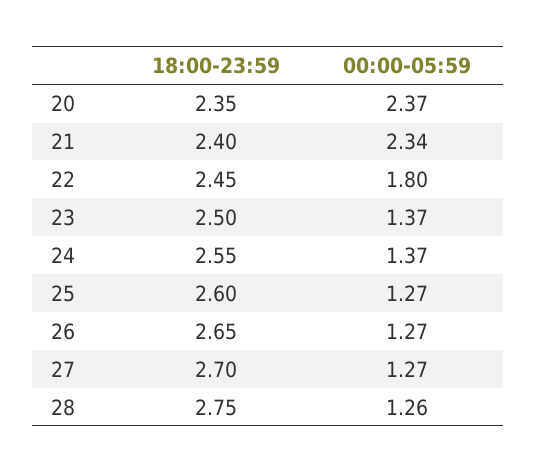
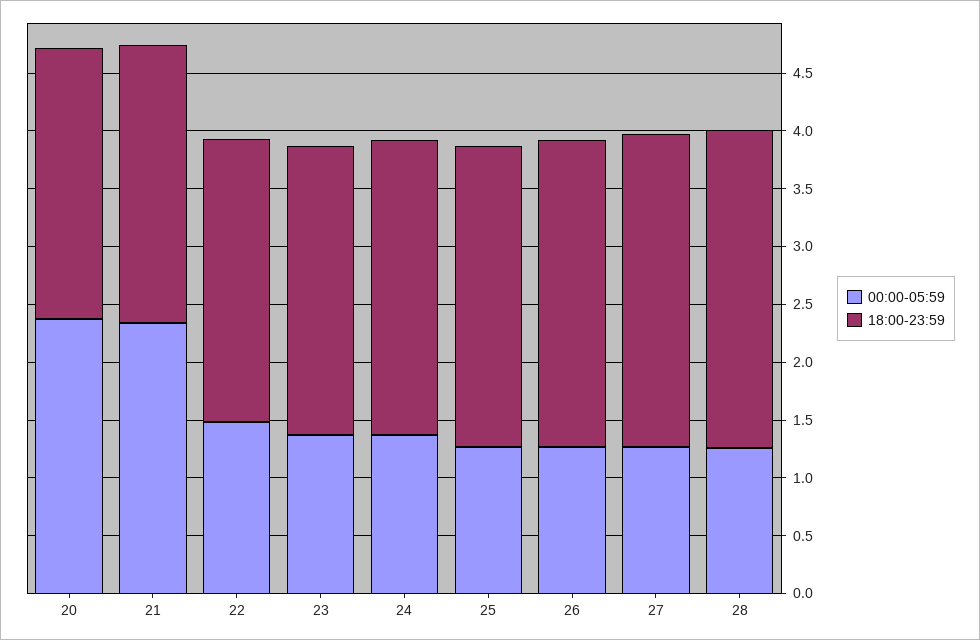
  {
    "18:00-23:59": {
      "20": 2.35,
      "21": 2.4,
      "22": 2.45,
      "23": 2.5,
      "24": 2.55,
      "25": 2.6,
      "26": 2.65,
      "27": 2.7,
      "28": 2.75
    },
    "00:00-05:59": {
      "20": 2.37,
      "21": 2.34,
-     "22": 1.8,
+     "22": 1.5,
      "23": 1.37,
      "24": 1.37,
      "25": 1.27,
      "26": 1.27,
      "27": 1.27,
      "28": 1.26
    }
  }

